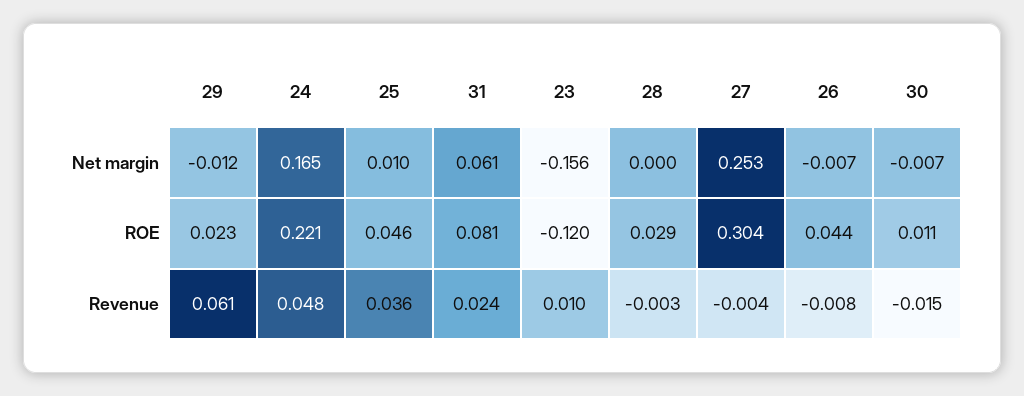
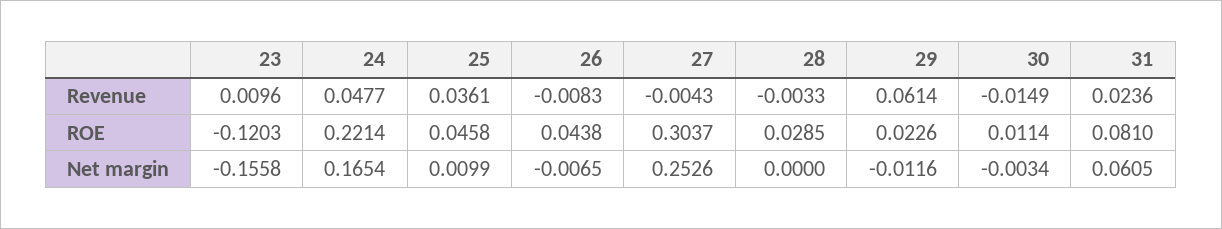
  {
    "29": {
      "Net margin": -0.0116,
      "ROE": 0.0226,
      "Revenue": 0.0614
    },
    "24": {
      "Net margin": 0.1654,
      "ROE": 0.2214,
      "Revenue": 0.0477
    },
    "25": {
      "Net margin": 0.0099,
      "ROE": 0.0458,
      "Revenue": 0.0361
    },
    "31": {
      "Net margin": 0.0605,
      "ROE": 0.081,
      "Revenue": 0.0236
    },
    "23": {
      "Net margin": -0.1558,
      "ROE": -0.1203,
      "Revenue": 0.0096
    },
    "28": {
      "Net margin": 0,
      "ROE": 0.0285,
      "Revenue": -0.0033
    },
    "27": {
      "Net margin": 0.2526,
      "ROE": 0.3037,
      "Revenue": -0.0043
    },
    "26": {
      "Net margin": -0.0065,
      "ROE": 0.0438,
      "Revenue": -0.0083
    },
    "30": {
-     "Net margin": -0.007,
+     "Net margin": -0.0034,
      "ROE": 0.0114,
      "Revenue": -0.0149
    }
  }

